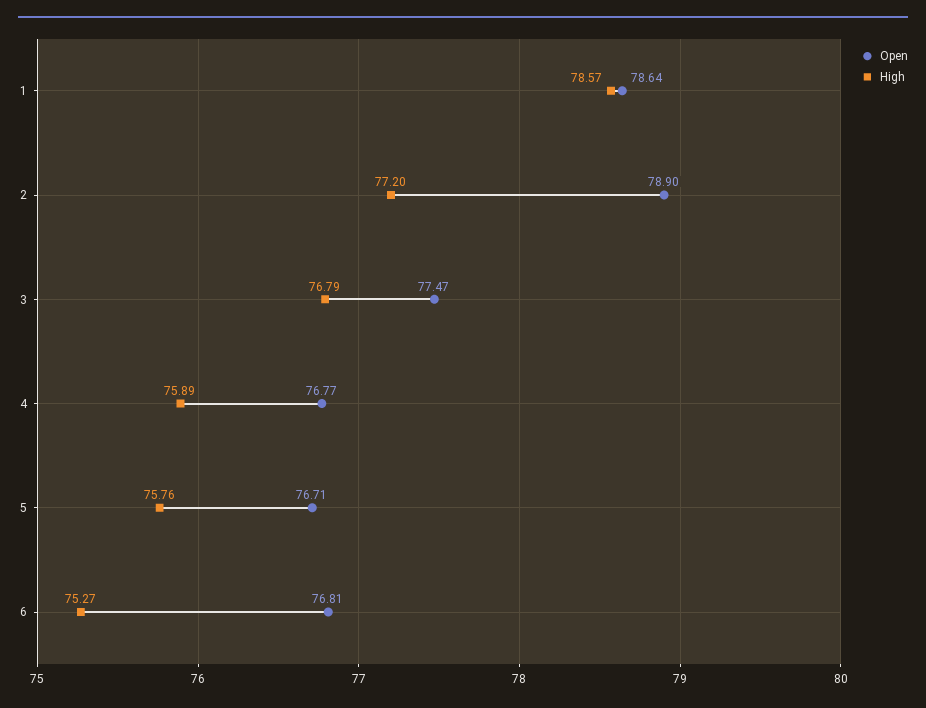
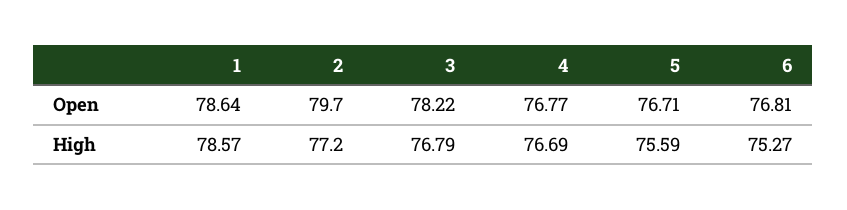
  {
    "Open": {
      "1": 78.64,
-     "2": 78.9,
+     "2": 79.7,
-     "3": 77.47,
+     "3": 78.22,
      "4": 76.77,
      "5": 76.71,
      "6": 76.81
    },
    "High": {
      "1": 78.57,
      "2": 77.2,
      "3": 76.79,
-     "4": 75.89,
+     "4": 76.69,
-     "5": 75.76,
+     "5": 75.59,
      "6": 75.27
    }
  }

